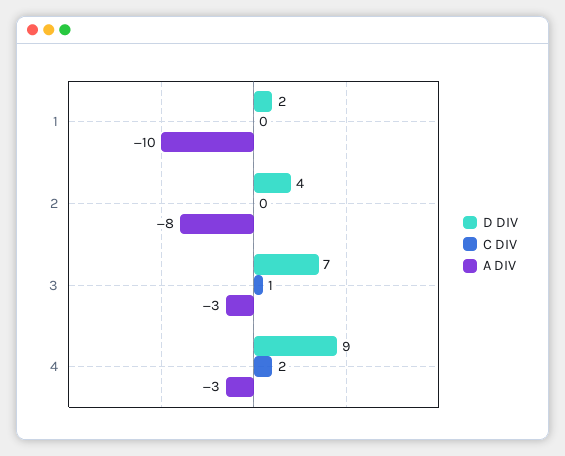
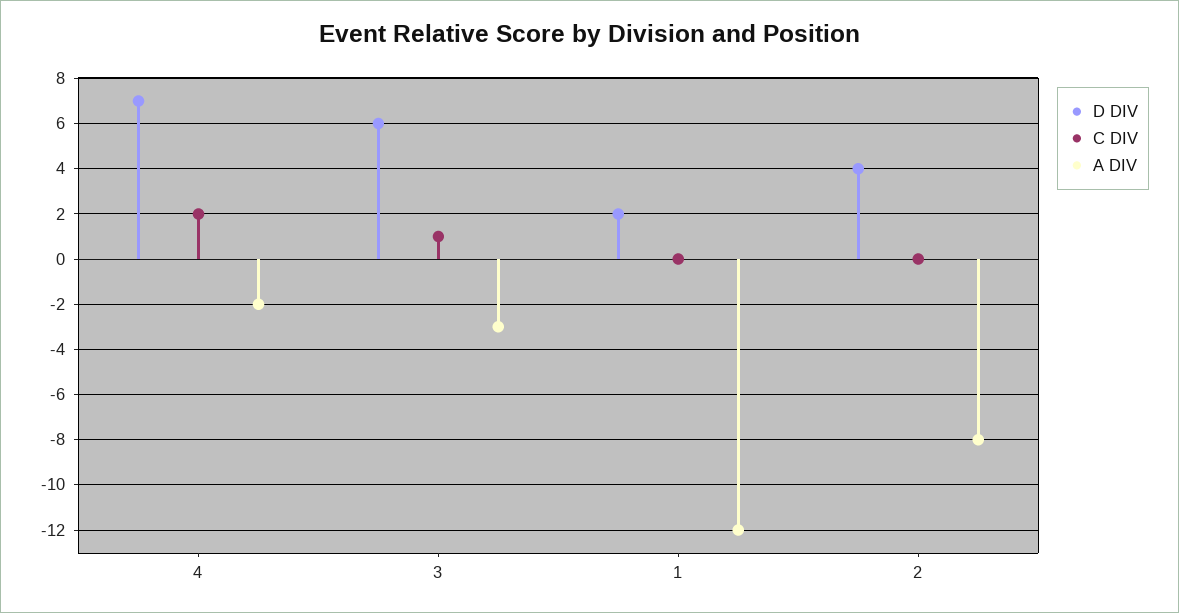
  {
    "D DIV": {
      "1": 2,
      "2": 4,
-     "3": 7,
+     "3": 6,
-     "4": 9
+     "4": 7
    },
    "C DIV": {
      "1": 0,
      "2": 0,
      "3": 1,
      "4": 2
    },
    "A DIV": {
-     "1": -10,
+     "1": -12,
      "2": -8,
      "3": -3,
-     "4": -3
+     "4": -2
    }
  }

